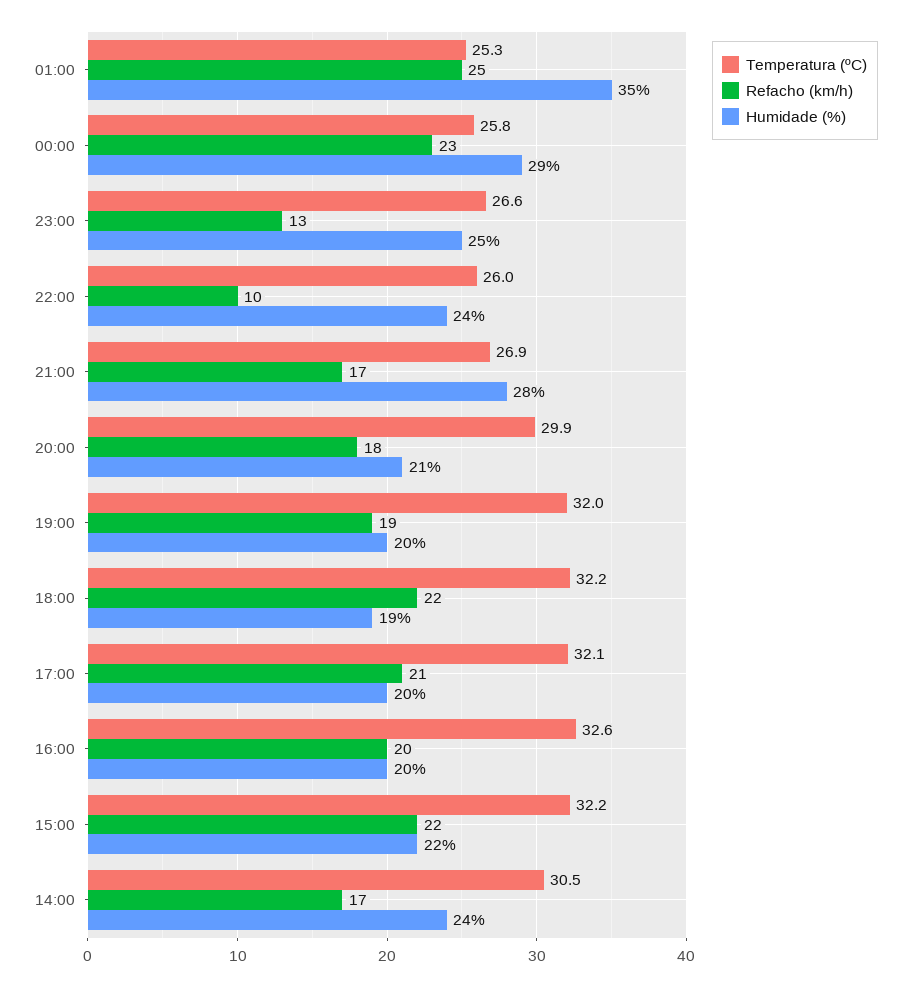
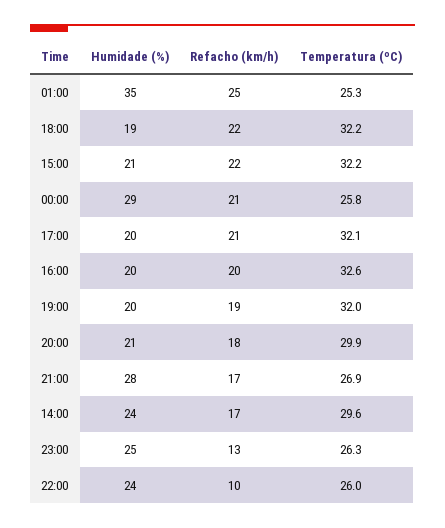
  {
    "Temperatura (ºC)": {
      "01:00": 25.3,
      "00:00": 25.8,
-     "23:00": 26.6,
+     "23:00": 26.3,
      "22:00": 26,
      "21:00": 26.9,
      "20:00": 29.9,
      "19:00": 32,
      "18:00": 32.2,
      "17:00": 32.1,
      "16:00": 32.6,
      "15:00": 32.2,
-     "14:00": 30.5
+     "14:00": 29.6
    },
    "Refacho (km/h)": {
      "01:00": 25,
-     "00:00": 23,
+     "00:00": 21,
      "23:00": 13,
      "22:00": 10,
      "21:00": 17,
      "20:00": 18,
      "19:00": 19,
      "18:00": 22,
      "17:00": 21,
      "16:00": 20,
      "15:00": 22,
      "14:00": 17
    },
    "Humidade (%)": {
      "01:00": 35,
      "00:00": 29,
      "23:00": 25,
      "22:00": 24,
      "21:00": 28,
      "20:00": 21,
      "19:00": 20,
      "18:00": 19,
      "17:00": 20,
      "16:00": 20,
-     "15:00": 22,
+     "15:00": 21,
      "14:00": 24
    }
  }

